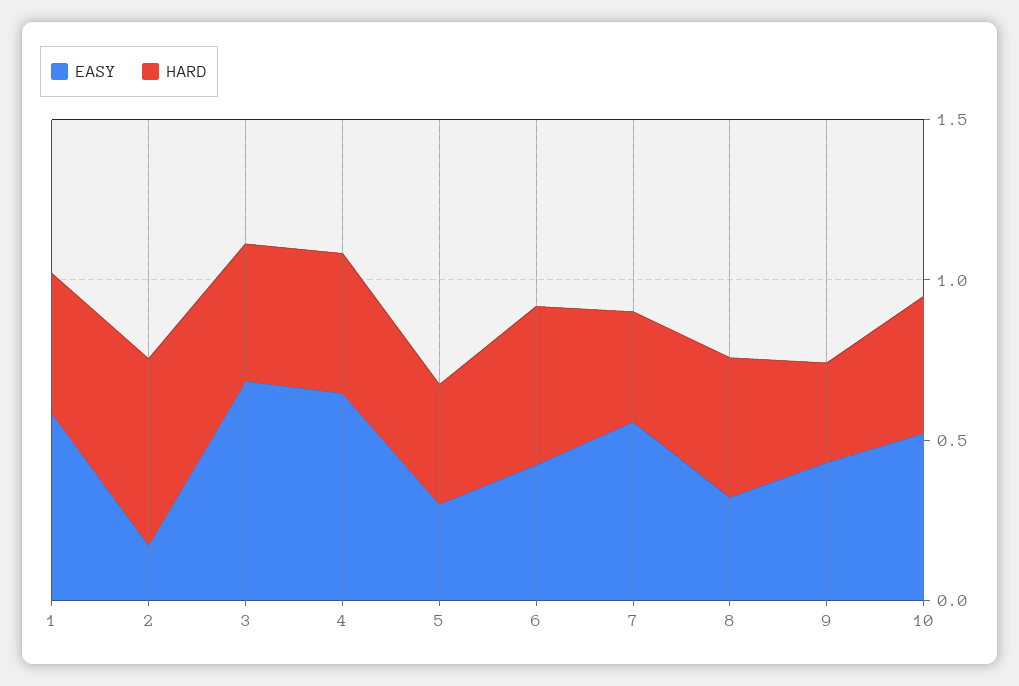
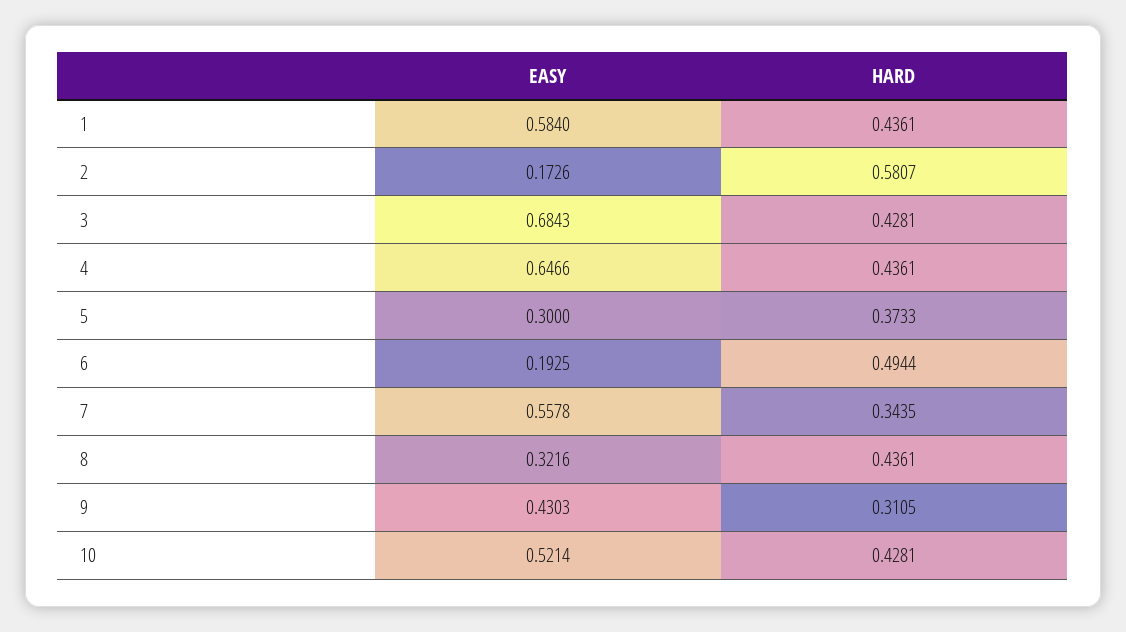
  {
    "EASY": {
      "1": 0.584,
      "2": 0.1726,
      "3": 0.6843,
      "4": 0.6466,
      "5": 0.3,
-     "6": 0.4,
+     "6": 0.1925,
      "7": 0.5578,
      "8": 0.3216,
      "9": 0.4303,
      "10": 0.5214
    },
    "HARD": {
      "1": 0.4361,
      "2": 0.5807,
      "3": 0.4281,
      "4": 0.4361,
      "5": 0.3733,
      "6": 0.4944,
      "7": 0.3435,
      "8": 0.4361,
      "9": 0.3105,
      "10": 0.4281
    }
  }

